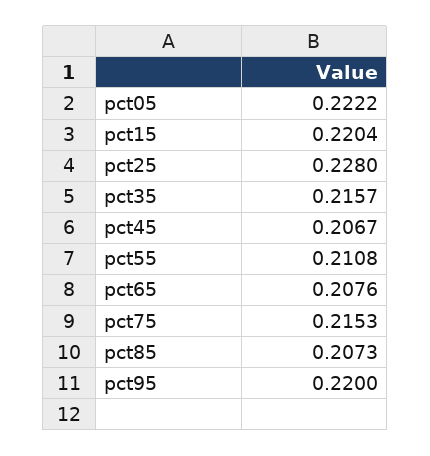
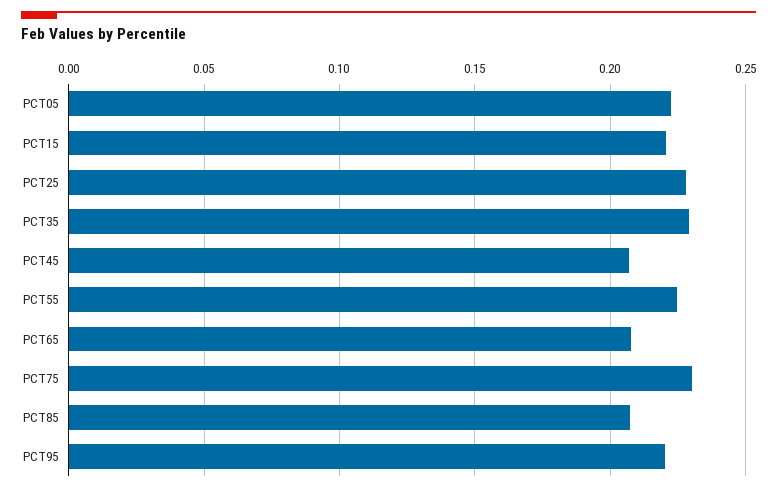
  {
    "pct05": 0.2222,
    "pct15": 0.2204,
    "pct25": 0.228,
-   "pct35": 0.2157,
+   "pct35": 0.23,
    "pct45": 0.2067,
-   "pct55": 0.2108,
+   "pct55": 0.225,
    "pct65": 0.2076,
-   "pct75": 0.2153,
+   "pct75": 0.23,
    "pct85": 0.2073,
    "pct95": 0.22
  }

